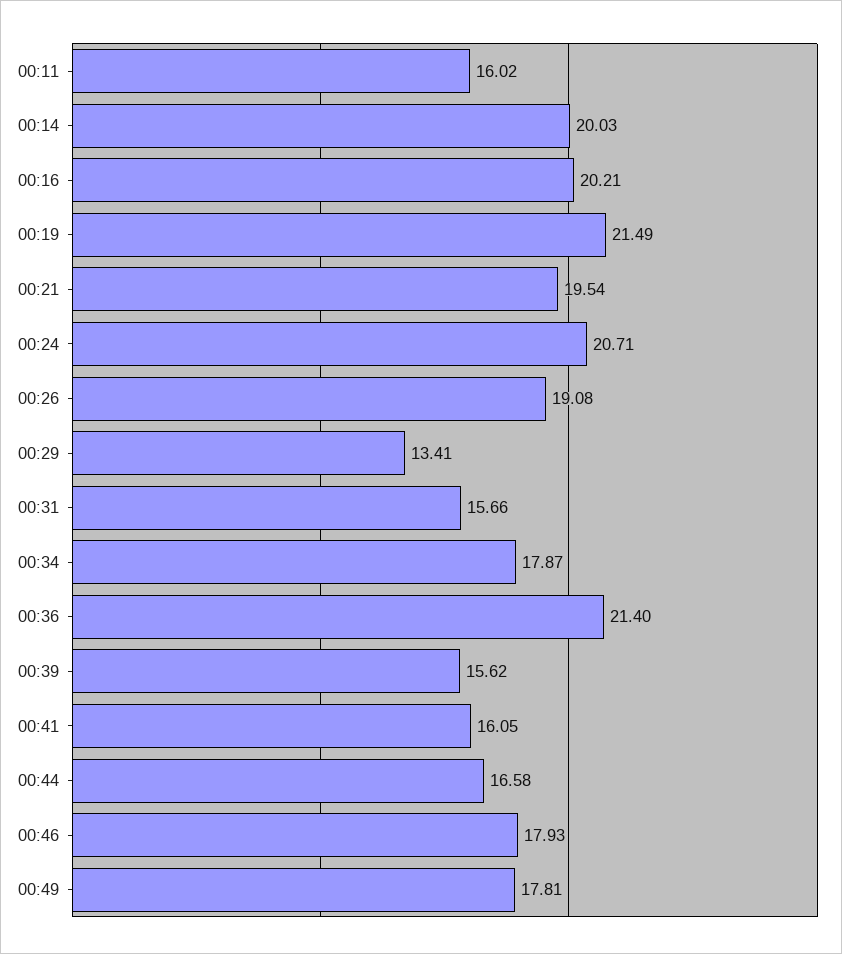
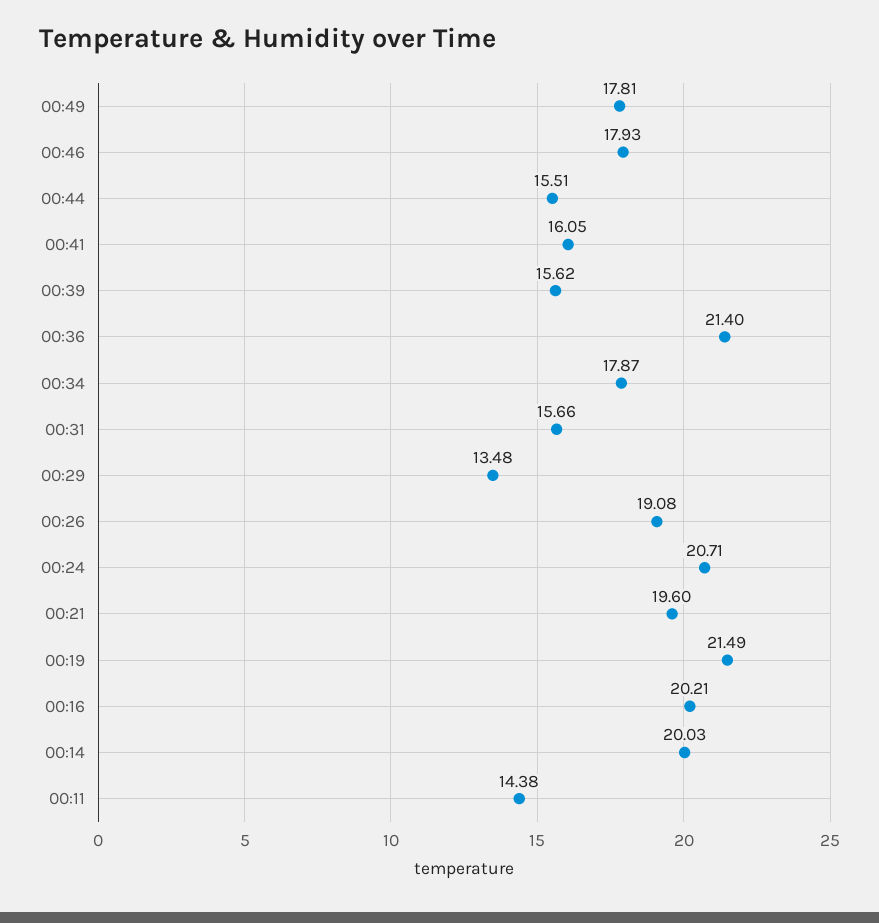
  {
-   "00:11": 16.02,
+   "00:11": 14.38,
    "00:14": 20.03,
    "00:16": 20.21,
    "00:19": 21.49,
-   "00:21": 19.54,
+   "00:21": 19.6,
    "00:24": 20.71,
    "00:26": 19.08,
-   "00:29": 13.41,
+   "00:29": 13.48,
    "00:31": 15.66,
    "00:34": 17.87,
    "00:36": 21.4,
    "00:39": 15.62,
    "00:41": 16.05,
-   "00:44": 16.58,
+   "00:44": 15.51,
    "00:46": 17.93,
    "00:49": 17.81
  }

